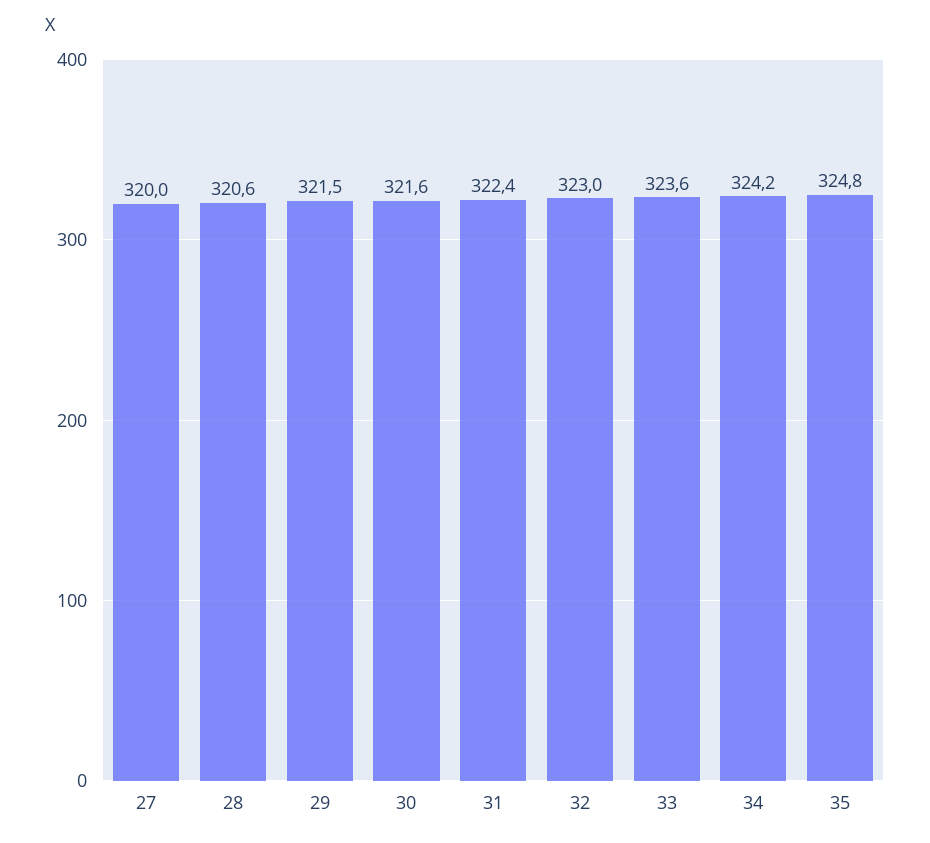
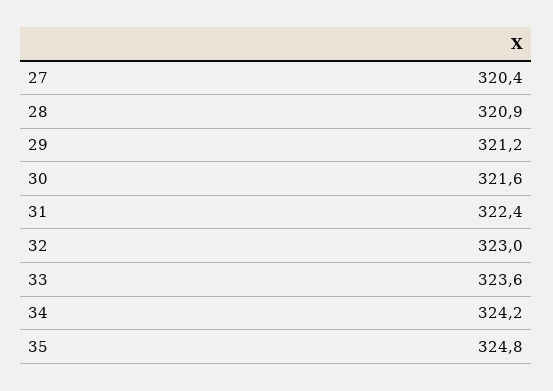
  {
-   "27": 320,
+   "27": 320.4,
-   "28": 320.6,
+   "28": 320.9,
-   "29": 321.5,
+   "29": 321.2,
    "30": 321.6,
    "31": 322.4,
    "32": 323,
    "33": 323.6,
    "34": 324.2,
    "35": 324.8
  }

